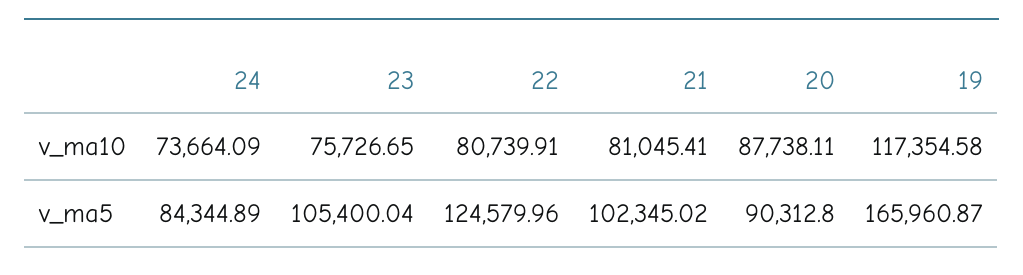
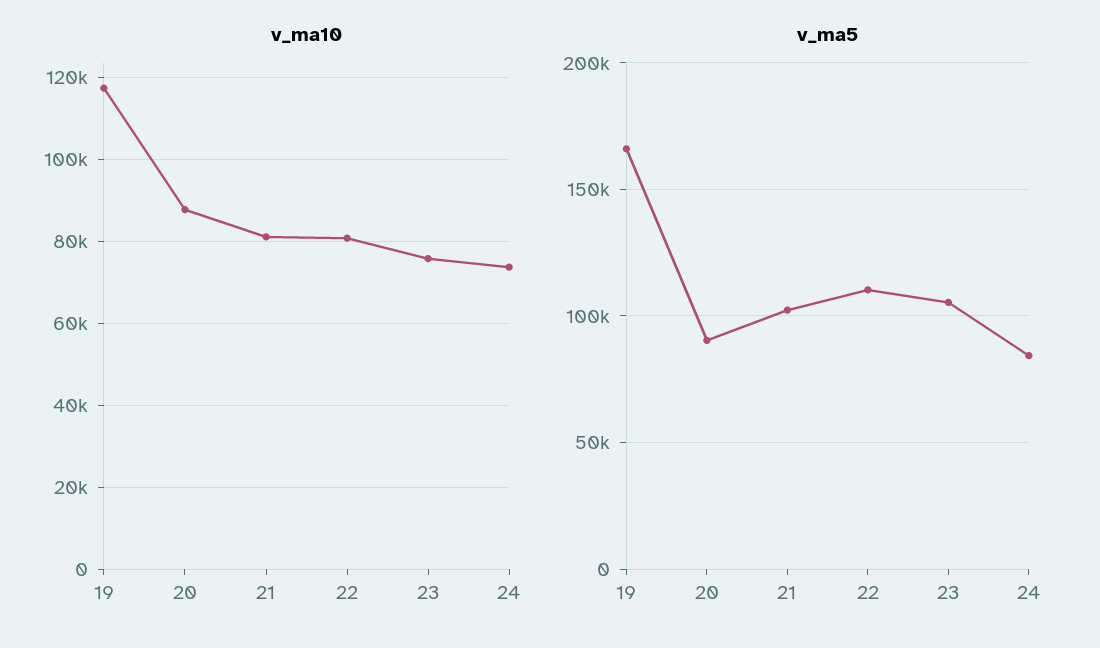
  {
    "v_ma10": {
      "24": 73664.09,
      "23": 75726.65,
      "22": 80739.91,
      "21": 81045.41,
      "20": 87738.11,
      "19": 117354.58
    },
    "v_ma5": {
      "24": 84344.89,
      "23": 105400.04,
-     "22": 124579.96,
+     "22": 110000,
      "21": 102345.02,
      "20": 90312.8,
      "19": 165960.87
    }
  }

